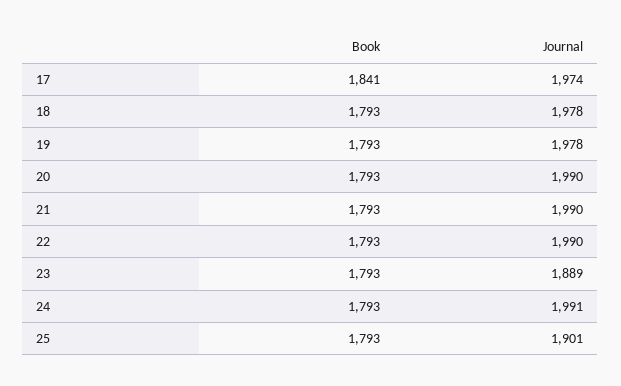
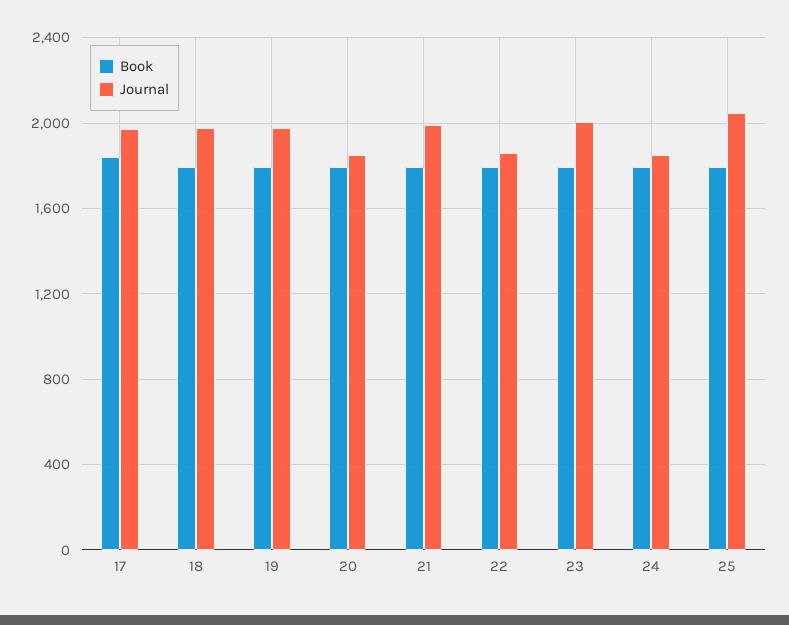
  {
    "Book": {
      "17": 1841,
      "18": 1793,
      "19": 1793,
      "20": 1793,
      "21": 1793,
      "22": 1793,
      "23": 1793,
      "24": 1793,
      "25": 1793
    },
    "Journal": {
      "17": 1974,
      "18": 1978,
      "19": 1978,
-     "20": 1990,
+     "20": 1850,
      "21": 1990,
-     "22": 1990,
+     "22": 1850,
-     "23": 1889,
+     "23": 2000,
-     "24": 1991,
+     "24": 1850,
-     "25": 1901
+     "25": 2050
    }
  }

